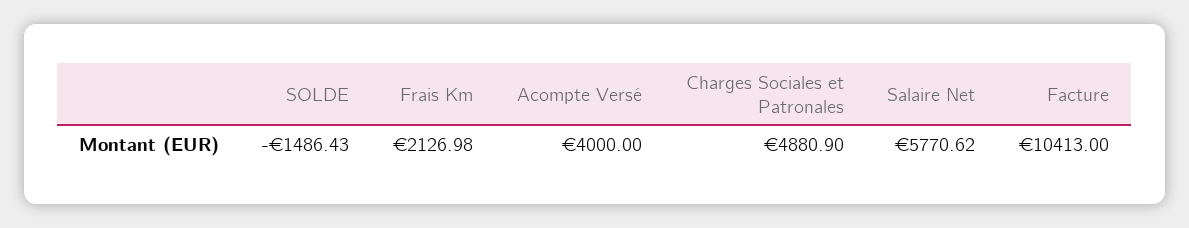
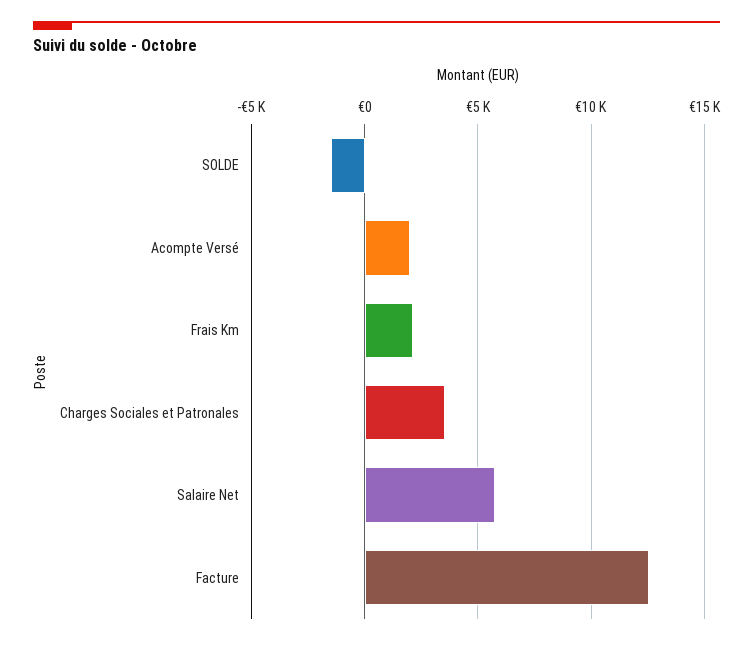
  {
    "SOLDE": -1486.43,
    "Frais Km": 2126.98,
-   "Acompte Versé": 4000,
+   "Acompte Versé": 2000,
-   "Charges Sociales et Patronales": 4880.9,
+   "Charges Sociales et Patronales": 3500,
    "Salaire Net": 5770.62,
-   "Facture": 10413
+   "Facture": 12500
  }

